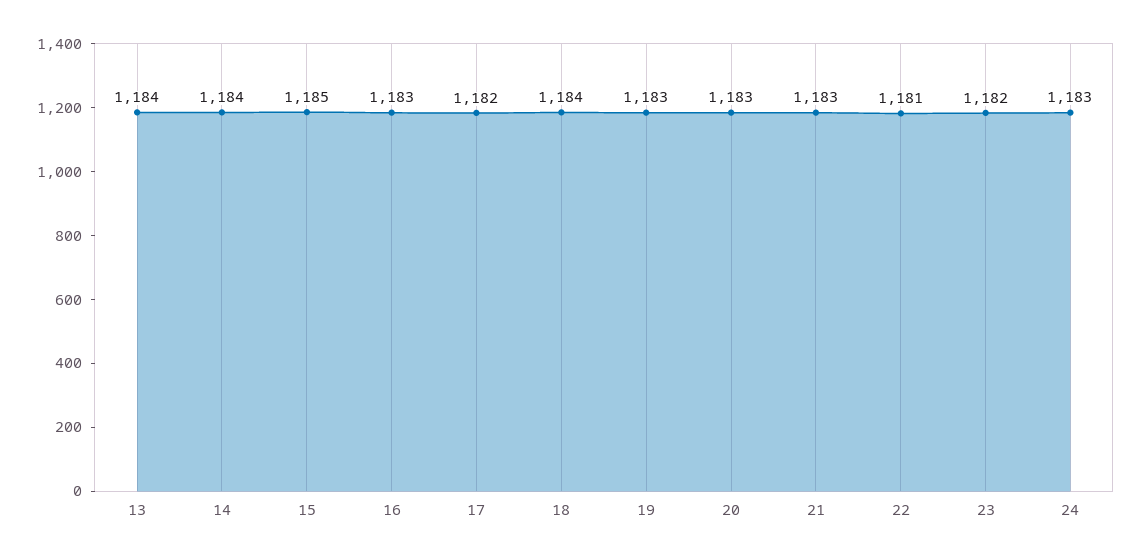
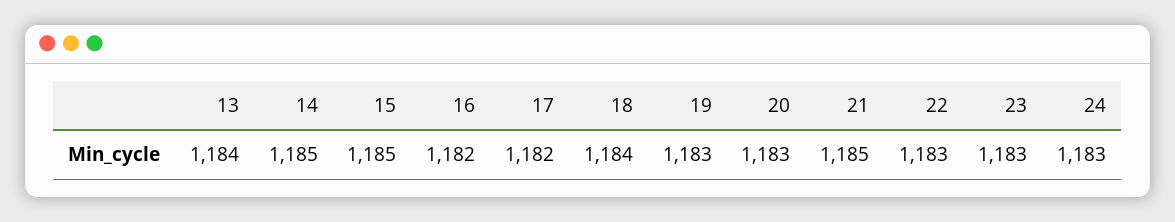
  {
    "13": 1184,
-   "14": 1184,
+   "14": 1185,
    "15": 1185,
-   "16": 1183,
+   "16": 1182,
    "17": 1182,
    "18": 1184,
    "19": 1183,
    "20": 1183,
-   "21": 1183,
+   "21": 1185,
-   "22": 1181,
+   "22": 1183,
-   "23": 1182,
+   "23": 1183,
    "24": 1183
  }

